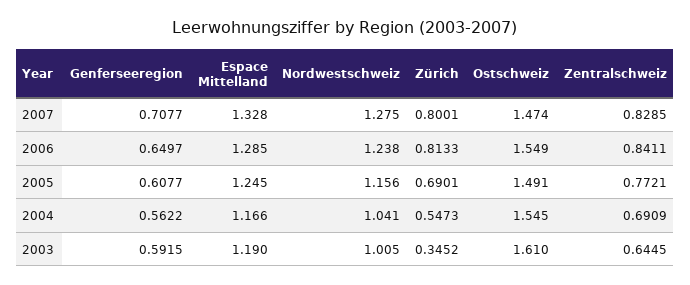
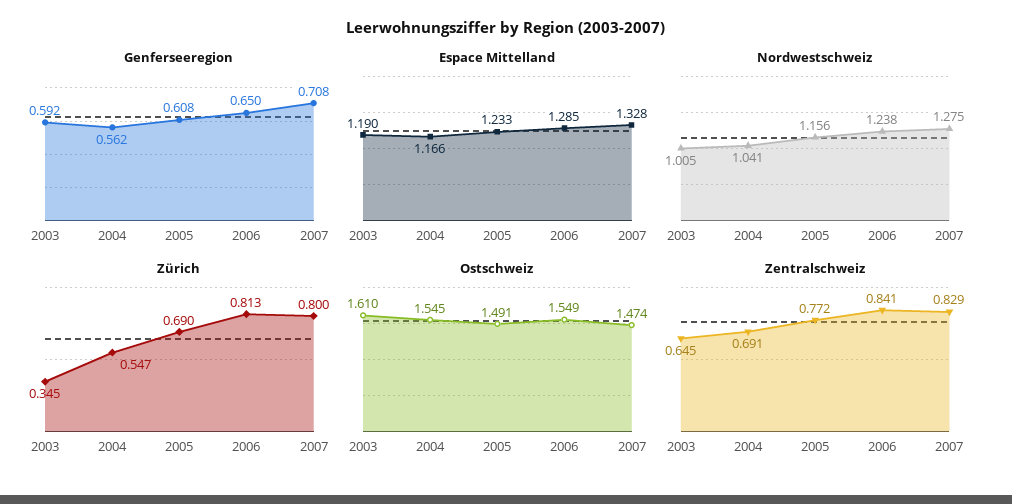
  {
    "Genferseeregion": {
      "2007": 0.7077,
      "2006": 0.6497,
      "2005": 0.6077,
      "2004": 0.5622,
      "2003": 0.5915
    },
    "Espace Mittelland": {
      "2007": 1.328,
      "2006": 1.285,
-     "2005": 1.245,
+     "2005": 1.233,
      "2004": 1.166,
      "2003": 1.19
    },
    "Nordwestschweiz": {
      "2007": 1.275,
      "2006": 1.238,
      "2005": 1.156,
      "2004": 1.041,
      "2003": 1.005
    },
    "Zürich": {
      "2007": 0.8001,
      "2006": 0.8133,
      "2005": 0.6901,
      "2004": 0.5473,
      "2003": 0.3452
    },
    "Ostschweiz": {
      "2007": 1.474,
      "2006": 1.549,
      "2005": 1.491,
      "2004": 1.545,
      "2003": 1.61
    },
    "Zentralschweiz": {
      "2007": 0.8285,
      "2006": 0.8411,
      "2005": 0.7721,
      "2004": 0.6909,
      "2003": 0.6445
    }
  }

